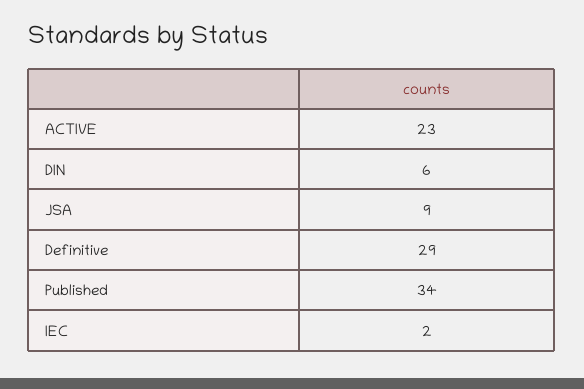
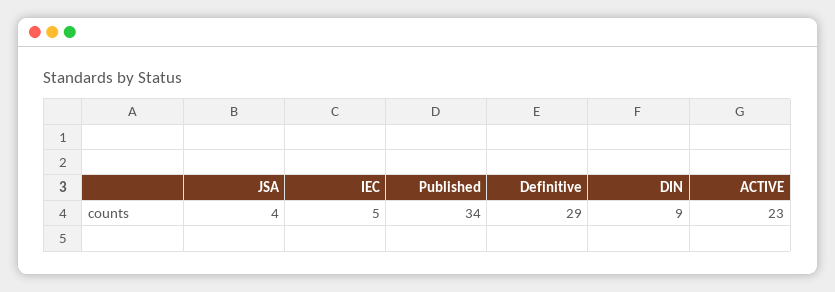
  {
    "ACTIVE": 23,
-   "DIN": 6,
+   "DIN": 9,
-   "JSA": 9,
+   "JSA": 4,
    "Definitive": 29,
    "Published": 34,
-   "IEC": 2
+   "IEC": 5
  }

